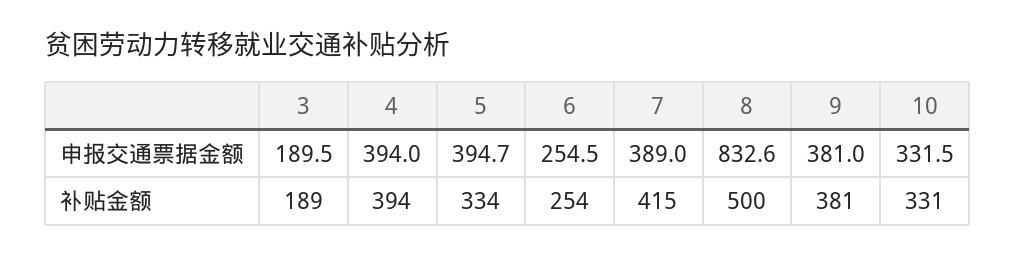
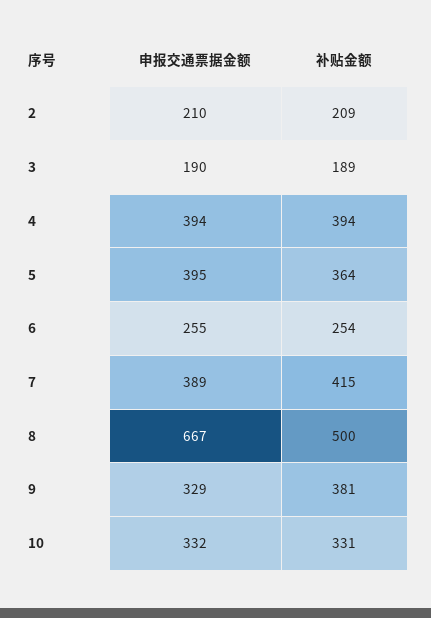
  {
    "3": {
      "申报交通票据金额": 189.5,
      "补贴金额": 189
    },
    "4": {
      "申报交通票据金额": 394,
      "补贴金额": 394
    },
    "5": {
      "申报交通票据金额": 394.7,
-     "补贴金额": 334
+     "补贴金额": 364
    },
    "6": {
      "申报交通票据金额": 254.5,
      "补贴金额": 254
    },
    "7": {
      "申报交通票据金额": 389,
      "补贴金额": 415
    },
    "8": {
-     "申报交通票据金额": 832.6,
+     "申报交通票据金额": 667,
      "补贴金额": 500
    },
    "9": {
-     "申报交通票据金额": 381,
+     "申报交通票据金额": 329,
      "补贴金额": 381
    },
    "10": {
      "申报交通票据金额": 331.5,
      "补贴金额": 331
-   }
+   },
+   "2": {
+     "申报交通票据金额": 210,
+     "补贴金额": 209
+   }
  }

